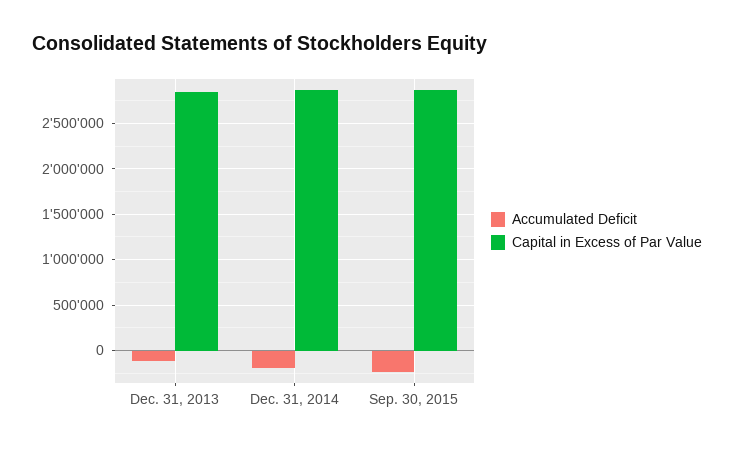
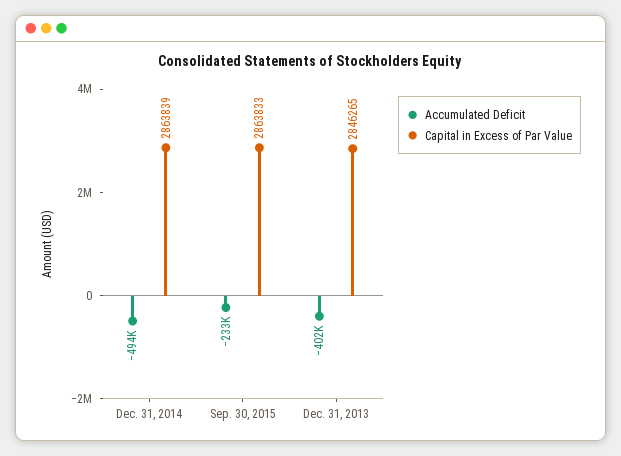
  {
    "Accumulated Deficit": {
-     "Dec. 31, 2013": -100000,
+     "Dec. 31, 2013": -402000,
-     "Dec. 31, 2014": -200000,
+     "Dec. 31, 2014": -494000,
      "Sep. 30, 2015": -233000
    },
    "Capital in Excess of Par Value": {
      "Dec. 31, 2013": 2846265,
      "Dec. 31, 2014": 2863839,
      "Sep. 30, 2015": 2863833
    }
  }

